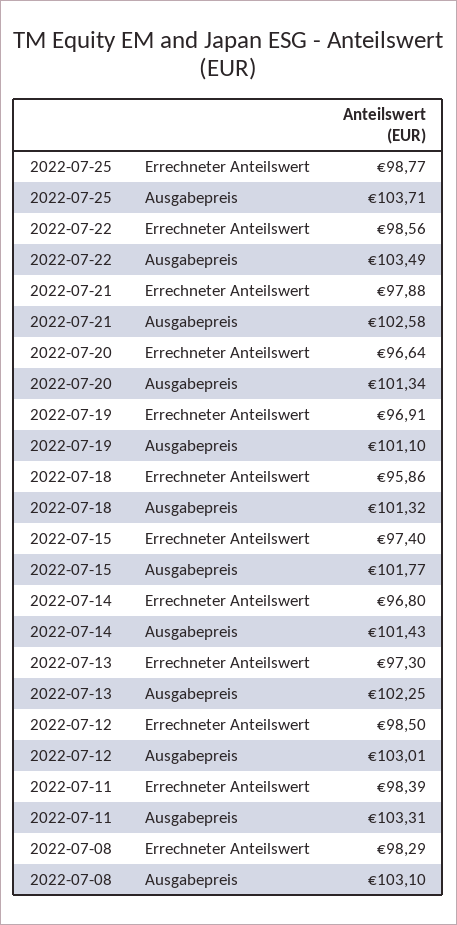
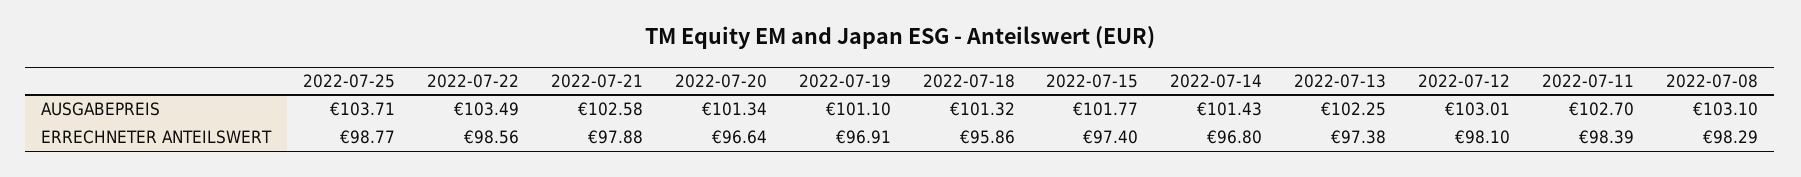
  {
    "2022-07-25": {
      "Errechneter Anteilswert": 98.77,
      "Ausgabepreis": 103.71
    },
    "2022-07-22": {
      "Errechneter Anteilswert": 98.56,
      "Ausgabepreis": 103.49
    },
    "2022-07-21": {
      "Errechneter Anteilswert": 97.88,
      "Ausgabepreis": 102.58
    },
    "2022-07-20": {
      "Errechneter Anteilswert": 96.64,
      "Ausgabepreis": 101.34
    },
    "2022-07-19": {
      "Errechneter Anteilswert": 96.91,
      "Ausgabepreis": 101.1
    },
    "2022-07-18": {
      "Errechneter Anteilswert": 95.86,
      "Ausgabepreis": 101.32
    },
    "2022-07-15": {
      "Errechneter Anteilswert": 97.4,
      "Ausgabepreis": 101.77
    },
    "2022-07-14": {
      "Errechneter Anteilswert": 96.8,
      "Ausgabepreis": 101.43
    },
    "2022-07-13": {
-     "Errechneter Anteilswert": 97.3,
+     "Errechneter Anteilswert": 97.38,
      "Ausgabepreis": 102.25
    },
    "2022-07-12": {
-     "Errechneter Anteilswert": 98.5,
+     "Errechneter Anteilswert": 98.1,
      "Ausgabepreis": 103.01
    },
    "2022-07-11": {
      "Errechneter Anteilswert": 98.39,
-     "Ausgabepreis": 103.31
+     "Ausgabepreis": 102.7
    },
    "2022-07-08": {
      "Errechneter Anteilswert": 98.29,
      "Ausgabepreis": 103.1
    }
  }

